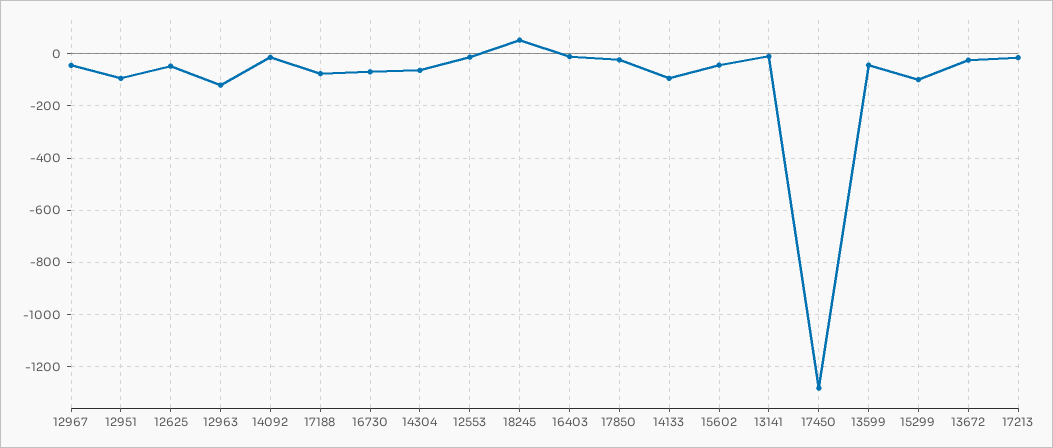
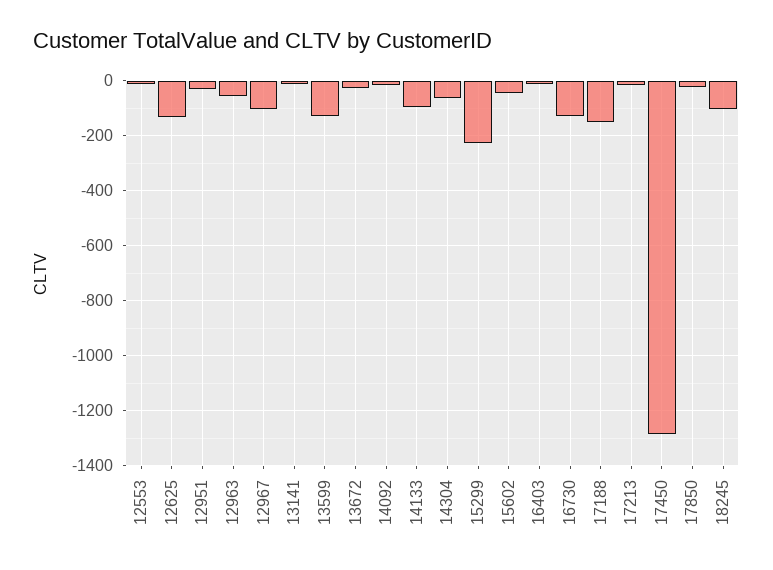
  {
-   "12967": -50,
+   "12967": -100,
-   "12951": -100,
+   "12951": -25,
-   "12625": -50,
+   "12625": -125,
-   "12963": -125,
+   "12963": -50,
    "14092": -25,
-   "17188": -75,
+   "17188": -150,
-   "16730": -75,
+   "16730": -125,
    "14304": -75,
    "12553": 0,
-   "18245": 50,
+   "18245": -100,
    "16403": 0,
    "17850": -25,
    "14133": -100,
    "15602": -50,
    "13141": 0,
    "17450": -1275,
-   "13599": -50,
+   "13599": -125,
-   "15299": -100,
+   "15299": -225,
    "13672": -25,
    "17213": -25
  }

